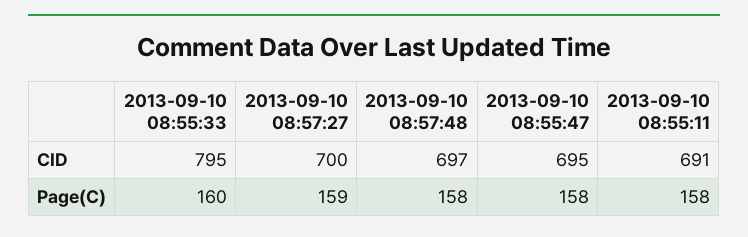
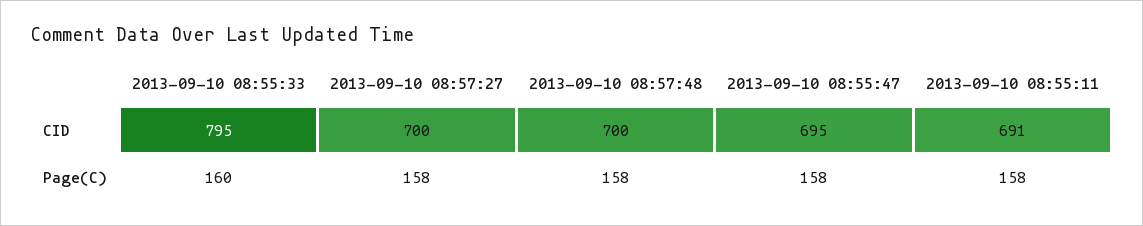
  {
    "2013-09-10 08:55:33": {
      "CID": 795,
      "Page(C)": 160
    },
    "2013-09-10 08:57:27": {
      "CID": 700,
-     "Page(C)": 159
+     "Page(C)": 158
    },
    "2013-09-10 08:57:48": {
-     "CID": 697,
+     "CID": 700,
      "Page(C)": 158
    },
    "2013-09-10 08:55:47": {
      "CID": 695,
      "Page(C)": 158
    },
    "2013-09-10 08:55:11": {
      "CID": 691,
      "Page(C)": 158
    }
  }

